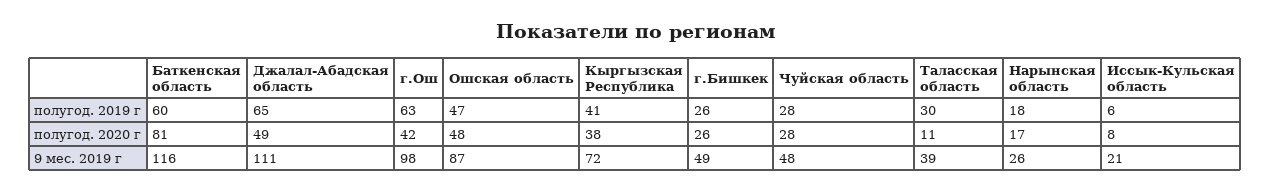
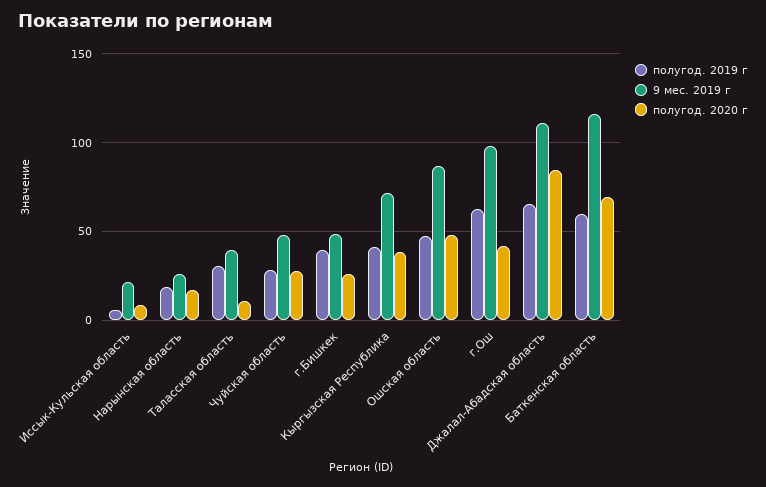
  {
    "полугод. 2019 г": {
      "Баткенская область": 60,
      "Джалал-Абадская область": 65,
      "г.Ош": 63,
      "Ошская область": 47,
      "Кыргызская Республика": 41,
-     "г.Бишкек": 26,
+     "г.Бишкек": 40,
      "Чуйская область": 28,
      "Таласская область": 30,
      "Нарынская область": 18,
      "Иссык-Кульская область": 6
    },
    "полугод. 2020 г": {
-     "Баткенская область": 81,
+     "Баткенская область": 70,
-     "Джалал-Абадская область": 49,
+     "Джалал-Абадская область": 85,
      "г.Ош": 42,
      "Ошская область": 48,
      "Кыргызская Республика": 38,
      "г.Бишкек": 26,
      "Чуйская область": 28,
      "Таласская область": 11,
      "Нарынская область": 17,
      "Иссык-Кульская область": 8
    },
    "9 мес. 2019 г": {
      "Баткенская область": 116,
      "Джалал-Абадская область": 111,
      "г.Ош": 98,
      "Ошская область": 87,
      "Кыргызская Республика": 72,
      "г.Бишкек": 49,
      "Чуйская область": 48,
      "Таласская область": 39,
      "Нарынская область": 26,
      "Иссык-Кульская область": 21
    }
  }

